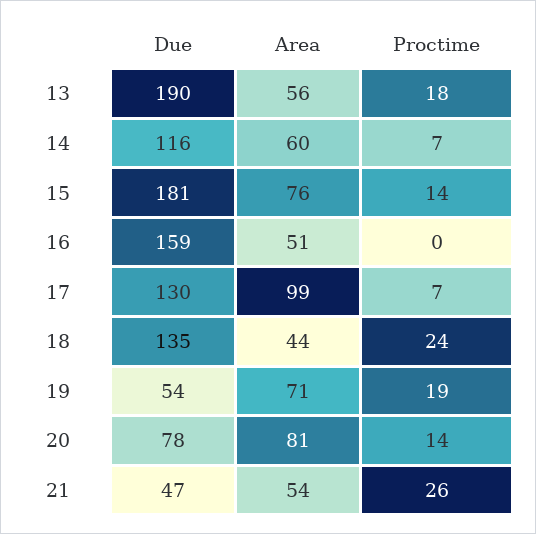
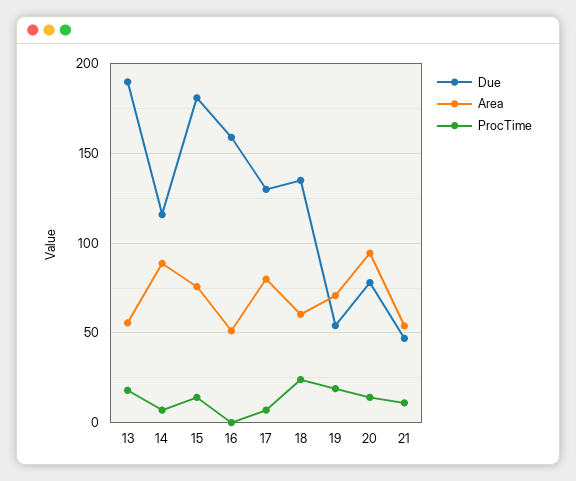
  {
    "Due": {
      "13": 190,
      "14": 116,
      "15": 181,
      "16": 159,
      "17": 130,
      "18": 135,
      "19": 54,
      "20": 78,
      "21": 47
    },
    "Area": {
      "13": 56,
-     "14": 60,
+     "14": 90,
      "15": 76,
      "16": 51,
-     "17": 99,
+     "17": 80,
-     "18": 44,
+     "18": 60,
      "19": 71,
-     "20": 81,
+     "20": 95,
      "21": 54
    },
    "Proctime": {
      "13": 18,
      "14": 7,
      "15": 14,
      "16": 0,
      "17": 7,
      "18": 24,
      "19": 19,
      "20": 14,
-     "21": 26
+     "21": 10
    }
  }

